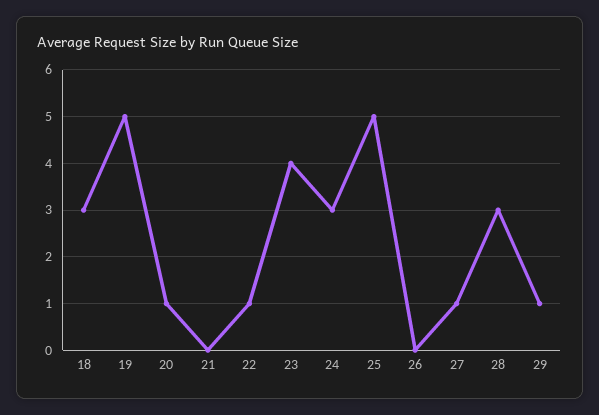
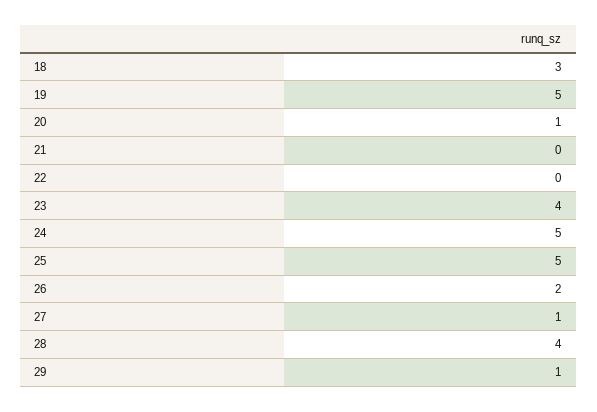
  {
    "18": 3,
    "19": 5,
    "20": 1,
    "21": 0,
-   "22": 1,
+   "22": 0,
    "23": 4,
-   "24": 3,
+   "24": 5,
    "25": 5,
-   "26": 0,
+   "26": 2,
    "27": 1,
-   "28": 3,
+   "28": 4,
    "29": 1
  }

